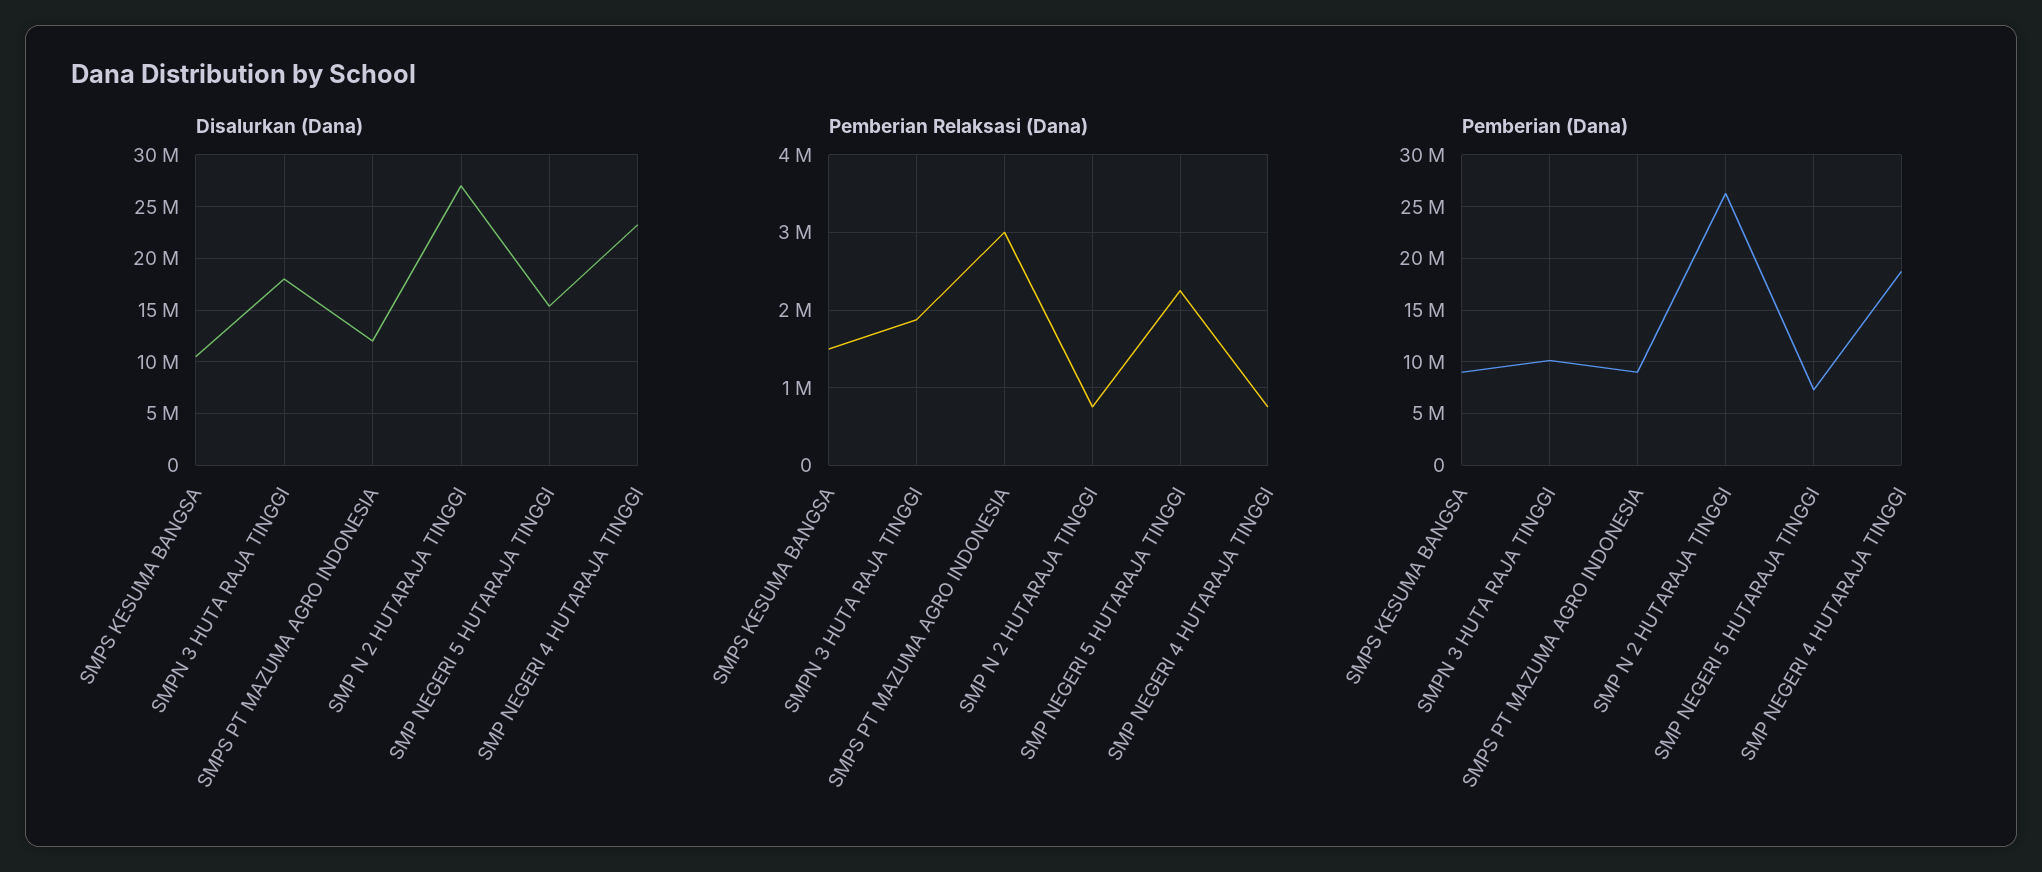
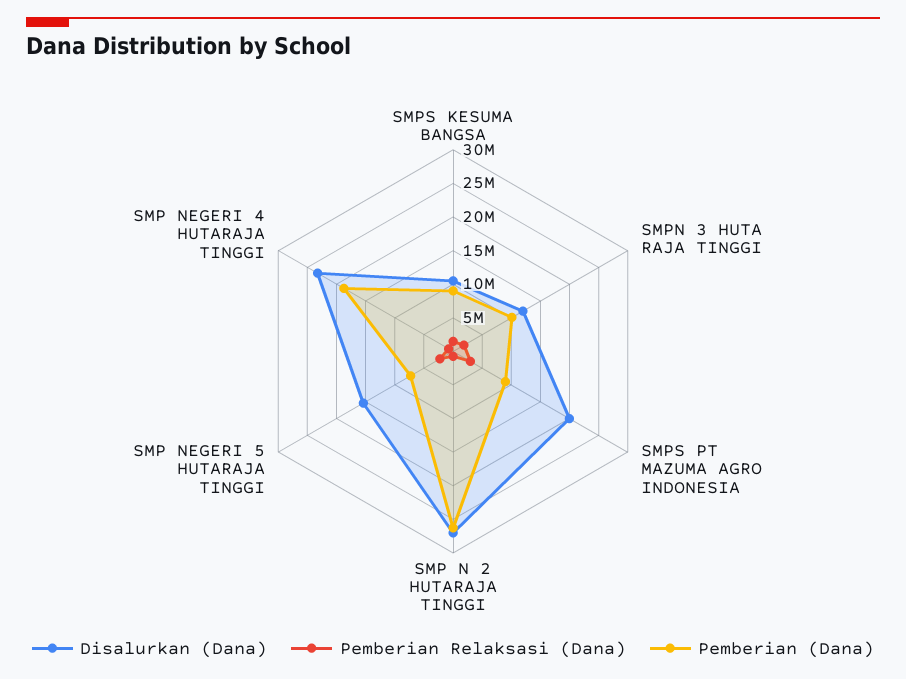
  {
    "Disalurkan (Dana)": {
      "SMPS KESUMA BANGSA": 11000000,
-     "SMPN 3 HUTA RAJA TINGGI": 18000000,
+     "SMPN 3 HUTA RAJA TINGGI": 12500000,
-     "SMPS PT MAZUMA AGRO INDONESIA": 12000000,
+     "SMPS PT MAZUMA AGRO INDONESIA": 20000000,
      "SMP N 2 HUTARAJA TINGGI": 27000000,
      "SMP NEGERI 5 HUTARAJA TINGGI": 15000000,
      "SMP NEGERI 4 HUTARAJA TINGGI": 23000000
    },
    "Pemberian Relaksasi (Dana)": {
      "SMPS KESUMA BANGSA": 1500000,
      "SMPN 3 HUTA RAJA TINGGI": 1900000,
      "SMPS PT MAZUMA AGRO INDONESIA": 3000000,
      "SMP N 2 HUTARAJA TINGGI": 800000,
      "SMP NEGERI 5 HUTARAJA TINGGI": 2300000,
      "SMP NEGERI 4 HUTARAJA TINGGI": 800000
    },
    "Pemberian (Dana)": {
      "SMPS KESUMA BANGSA": 9000000,
      "SMPN 3 HUTA RAJA TINGGI": 10000000,
      "SMPS PT MAZUMA AGRO INDONESIA": 9000000,
      "SMP N 2 HUTARAJA TINGGI": 26000000,
      "SMP NEGERI 5 HUTARAJA TINGGI": 7000000,
      "SMP NEGERI 4 HUTARAJA TINGGI": 19000000
    }
  }

